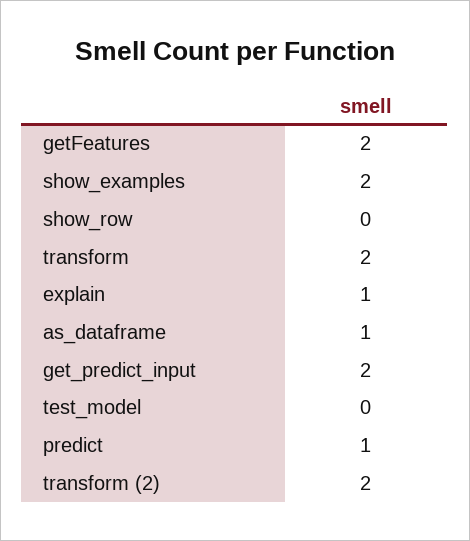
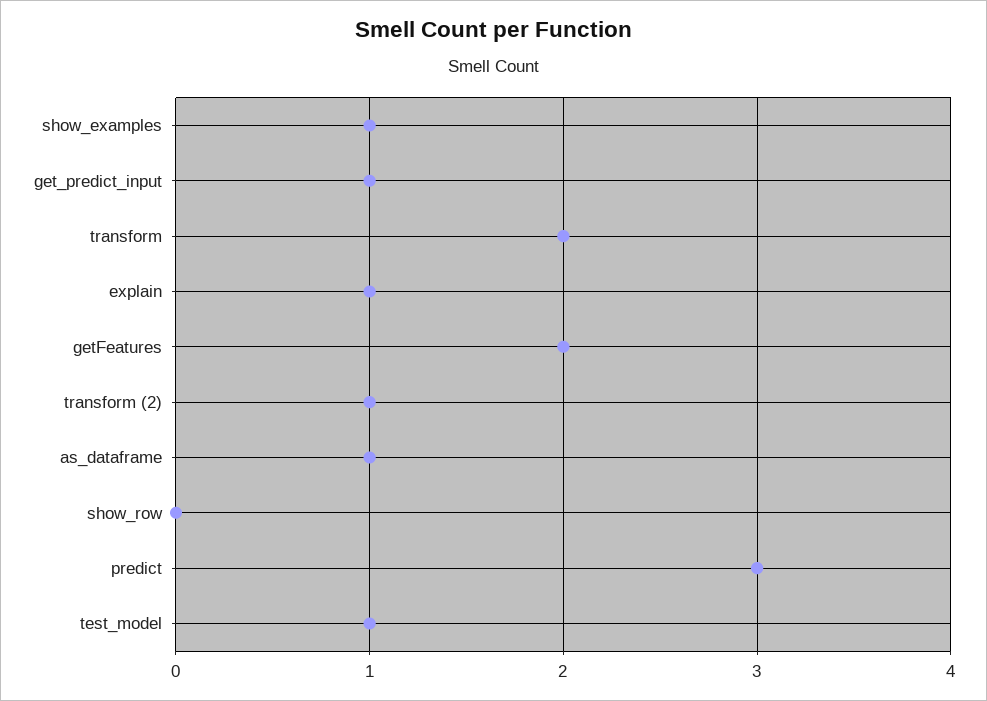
  {
    "getFeatures": 2,
-   "show_examples": 2,
+   "show_examples": 1,
    "show_row": 0,
    "transform": 2,
    "explain": 1,
    "as_dataframe": 1,
-   "get_predict_input": 2,
+   "get_predict_input": 1,
-   "test_model": 0,
+   "test_model": 1,
-   "predict": 1,
+   "predict": 3,
-   "transform (2)": 2
+   "transform (2)": 1
  }

